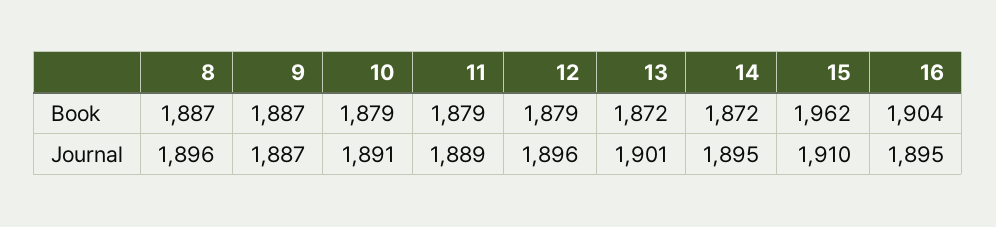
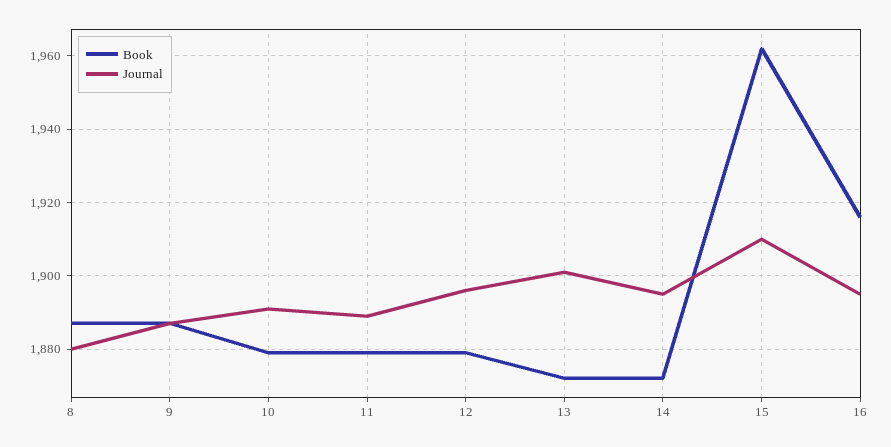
  {
    "Book": {
      "8": 1887,
      "9": 1887,
      "10": 1879,
      "11": 1879,
      "12": 1879,
      "13": 1872,
      "14": 1872,
      "15": 1962,
-     "16": 1904
+     "16": 1915
    },
    "Journal": {
-     "8": 1896,
+     "8": 1880,
      "9": 1887,
      "10": 1891,
      "11": 1889,
      "12": 1896,
      "13": 1901,
      "14": 1895,
      "15": 1910,
      "16": 1895
    }
  }

